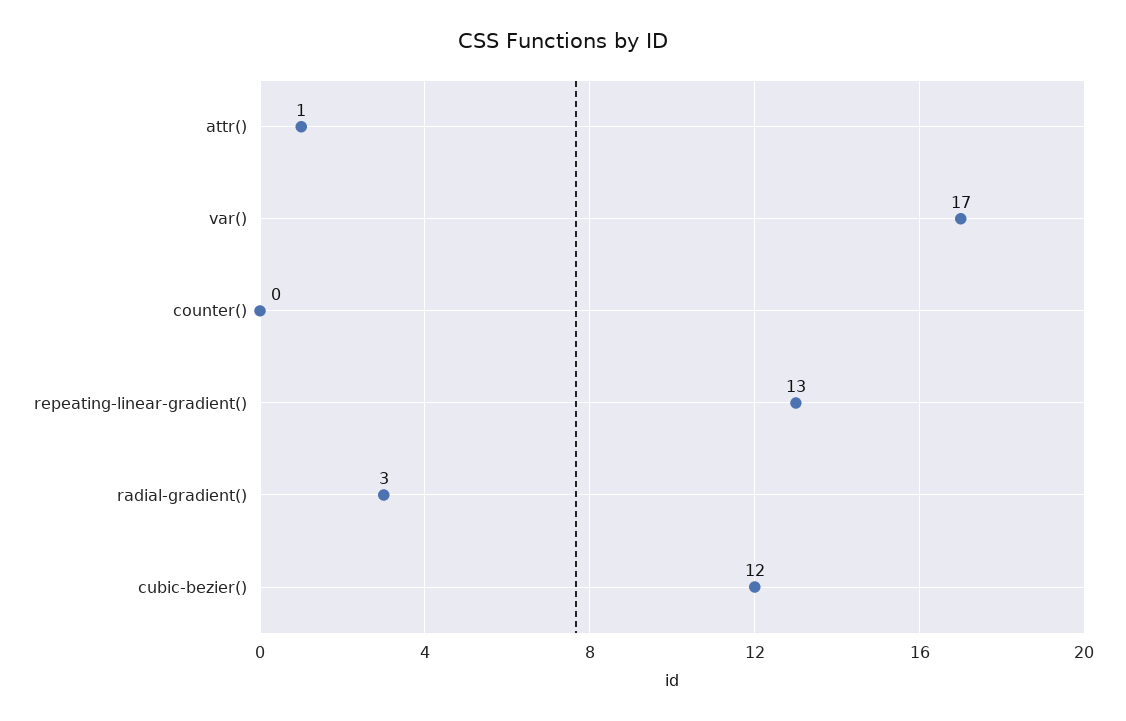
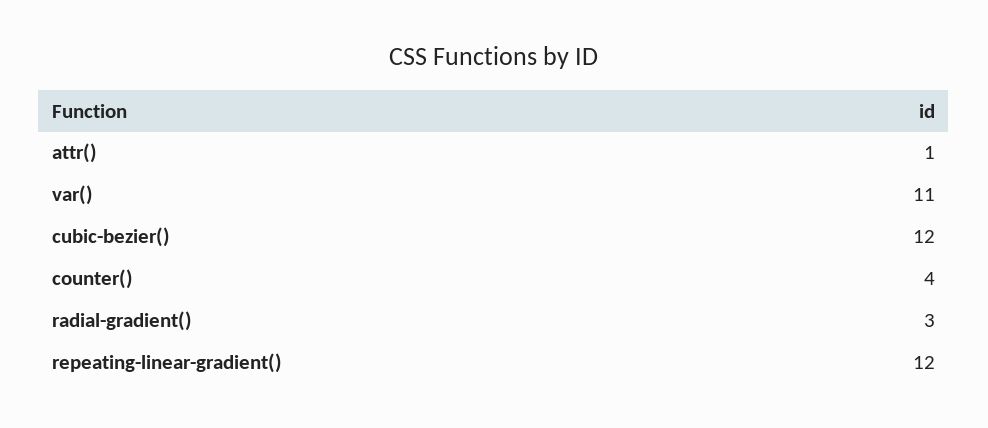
  {
    "attr()": 1,
-   "var()": 17,
+   "var()": 11,
-   "counter()": 0,
+   "counter()": 4,
-   "repeating-linear-gradient()": 13,
+   "repeating-linear-gradient()": 12,
    "radial-gradient()": 3,
    "cubic-bezier()": 12
  }

